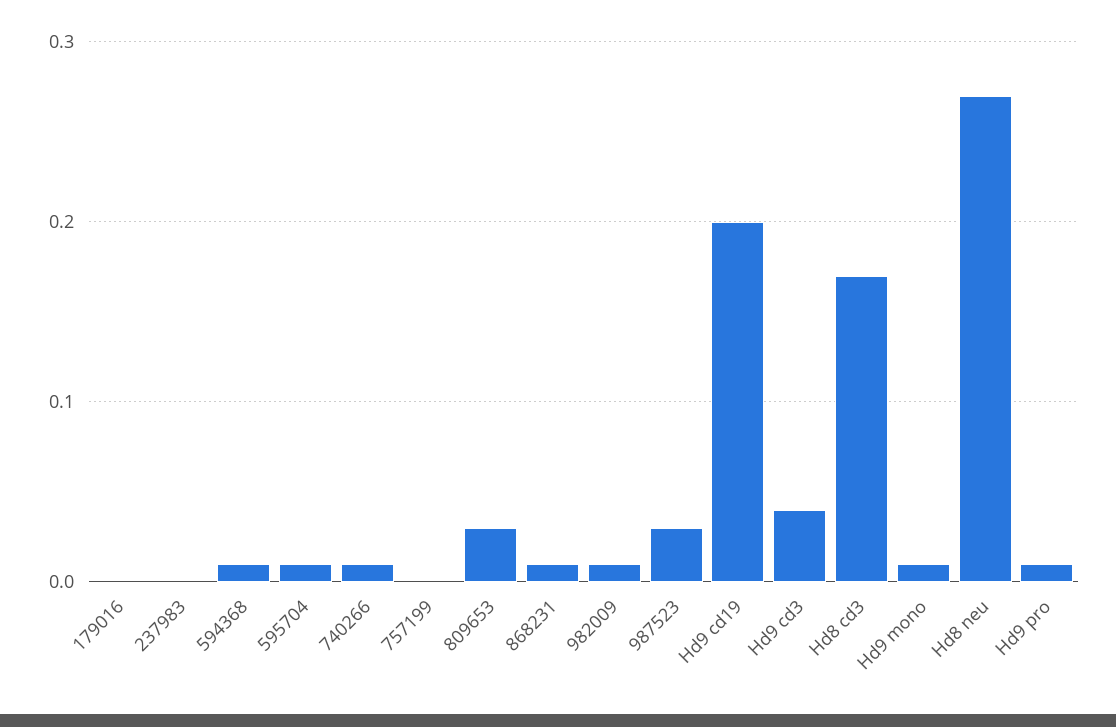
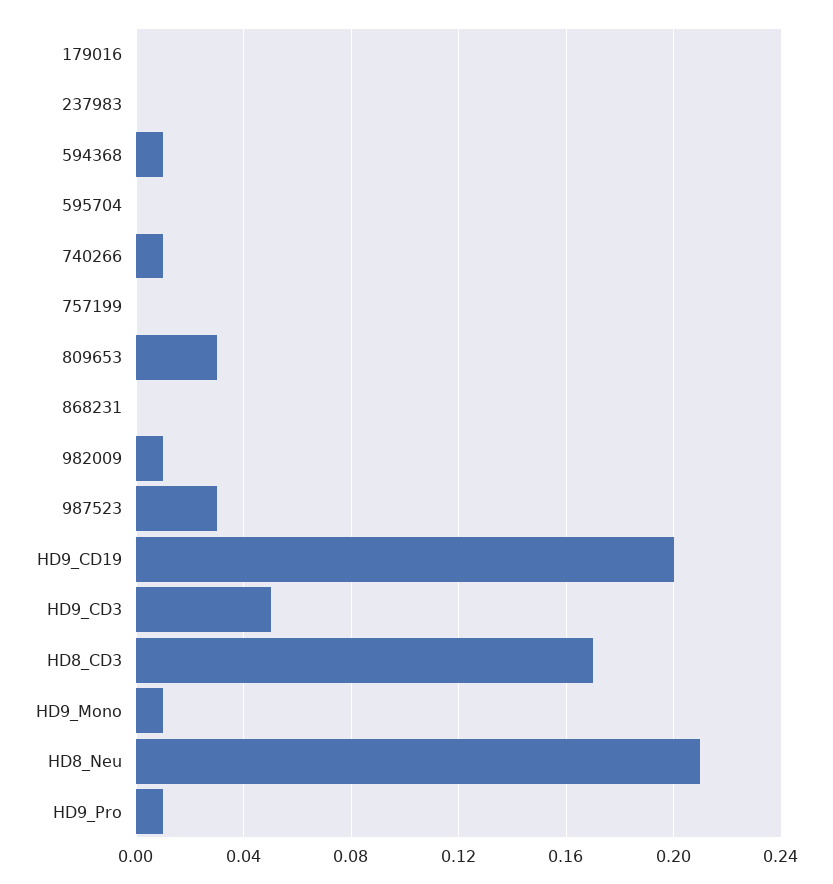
  {
    "179016": 0,
    "237983": 0,
    "594368": 0.01,
-   "595704": 0.01,
+   "595704": 0,
    "740266": 0.01,
    "757199": 0,
    "809653": 0.03,
-   "868231": 0.01,
+   "868231": 0,
    "982009": 0.01,
    "987523": 0.03,
    "Hd9 cd19": 0.2,
-   "Hd9 cd3": 0.04,
+   "Hd9 cd3": 0.05,
    "Hd8 cd3": 0.17,
    "Hd9 mono": 0.01,
-   "Hd8 neu": 0.27,
+   "Hd8 neu": 0.21,
    "Hd9 pro": 0.01
  }

